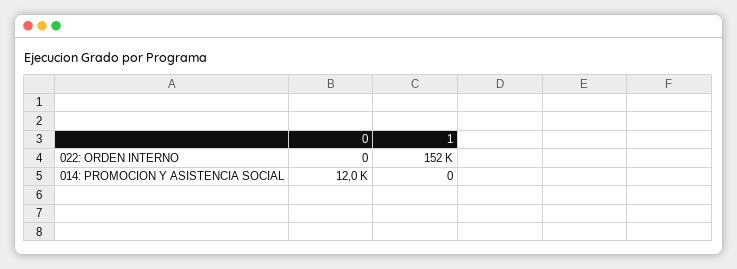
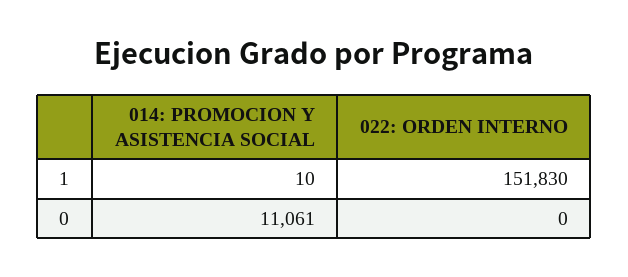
  {
    "0": {
      "022: ORDEN INTERNO": 0,
-     "014: PROMOCION Y ASISTENCIA SOCIAL": 12000
+     "014: PROMOCION Y ASISTENCIA SOCIAL": 11061
    },
    "1": {
      "022: ORDEN INTERNO": 151830,
-     "014: PROMOCION Y ASISTENCIA SOCIAL": 0
+     "014: PROMOCION Y ASISTENCIA SOCIAL": 10
    }
  }

